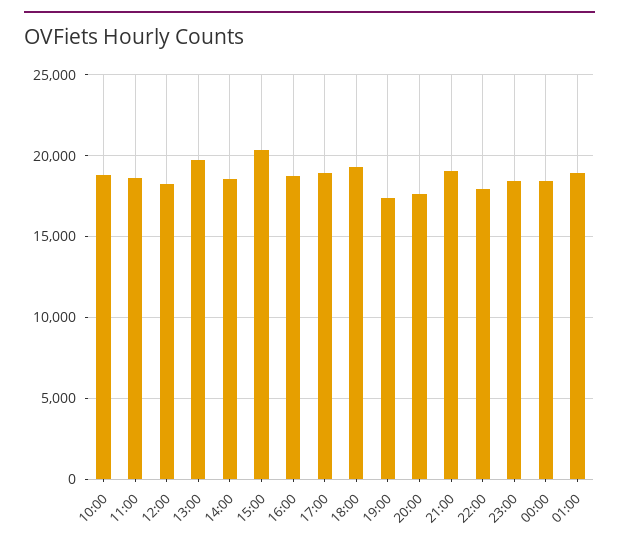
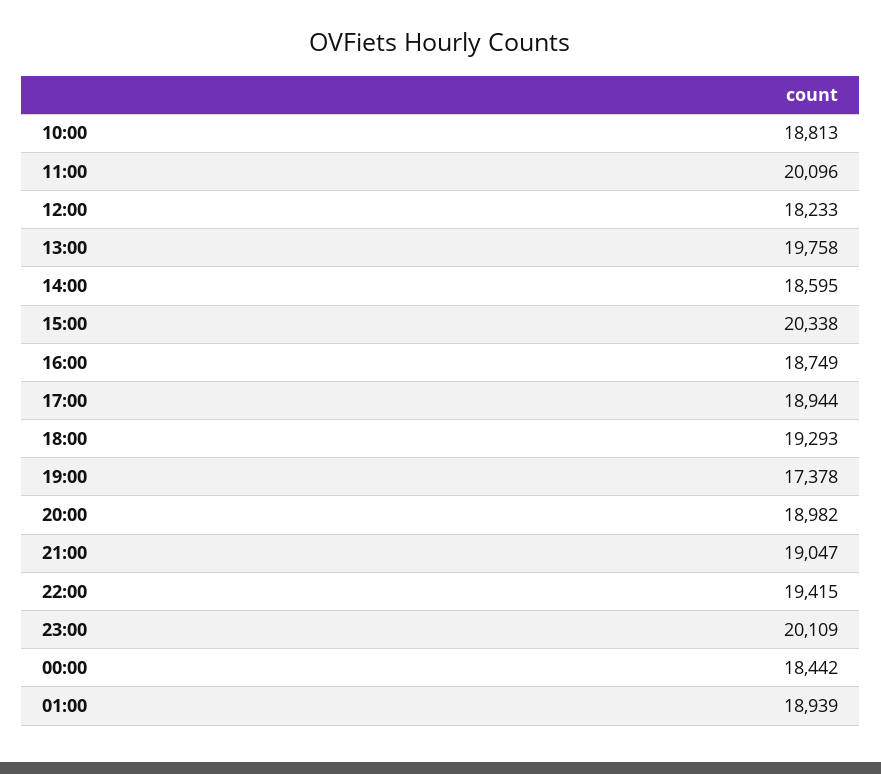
  {
    "10:00": 18813,
-   "11:00": 18500,
+   "11:00": 20096,
    "12:00": 18233,
    "13:00": 19758,
    "14:00": 18595,
    "15:00": 20338,
    "16:00": 18749,
    "17:00": 18944,
    "18:00": 19293,
    "19:00": 17378,
-   "20:00": 17500,
+   "20:00": 18982,
    "21:00": 19047,
-   "22:00": 18000,
+   "22:00": 19415,
-   "23:00": 18500,
+   "23:00": 20109,
    "00:00": 18442,
    "01:00": 18939
  }

